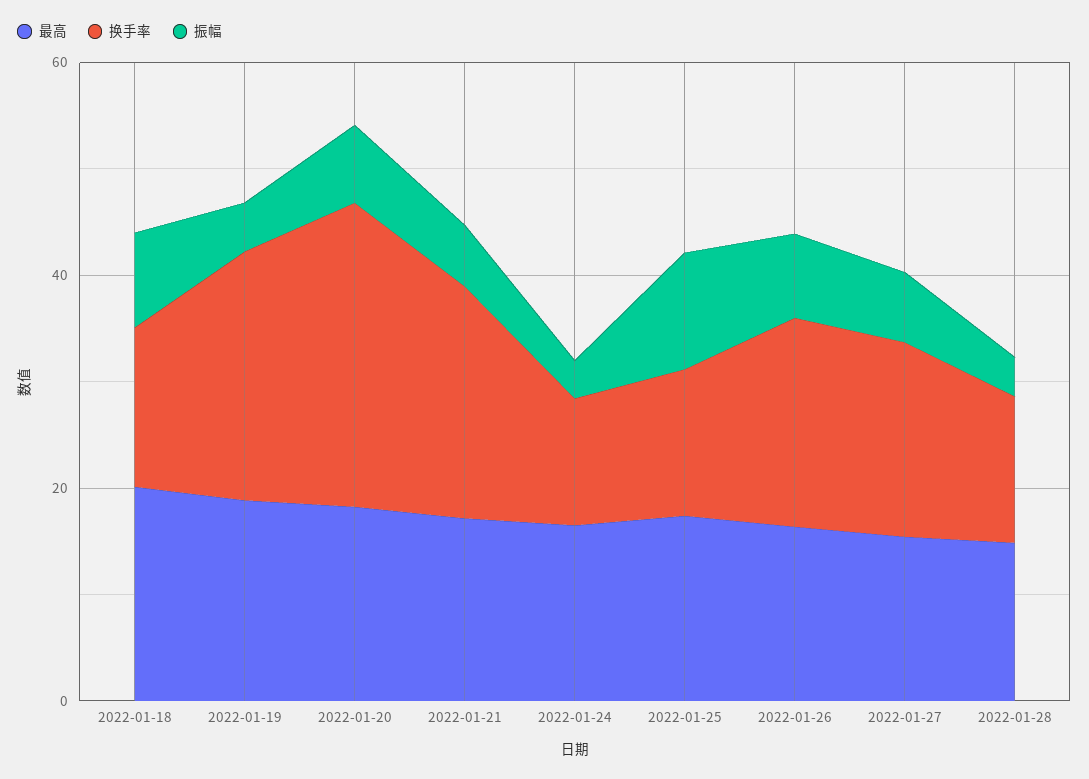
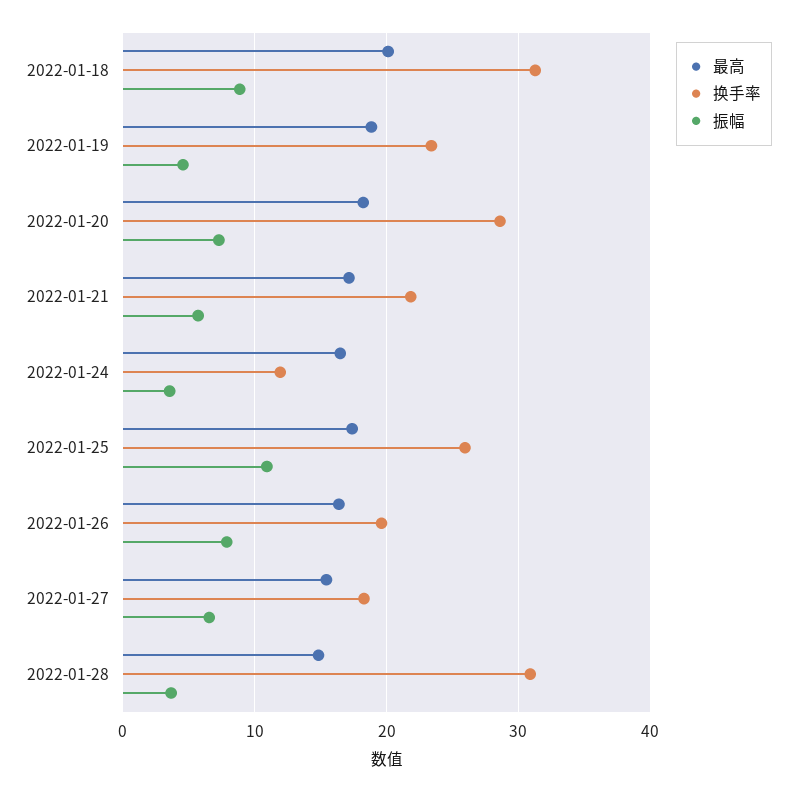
  {
    "最高": {
      "2022-01-18": 20,
      "2022-01-19": 19,
      "2022-01-20": 18,
      "2022-01-21": 17,
      "2022-01-24": 16,
      "2022-01-25": 17,
      "2022-01-26": 16,
      "2022-01-27": 15,
      "2022-01-28": 15
    },
    "换手率": {
-     "2022-01-18": 15,
+     "2022-01-18": 31,
      "2022-01-19": 23,
      "2022-01-20": 29,
      "2022-01-21": 22,
      "2022-01-24": 12,
-     "2022-01-25": 15,
+     "2022-01-25": 26,
      "2022-01-26": 20,
      "2022-01-27": 18,
-     "2022-01-28": 15
+     "2022-01-28": 31
    },
    "振幅": {
      "2022-01-18": 9,
      "2022-01-19": 5,
      "2022-01-20": 7,
      "2022-01-21": 6,
      "2022-01-24": 4,
      "2022-01-25": 11,
      "2022-01-26": 8,
      "2022-01-27": 7,
      "2022-01-28": 4
    }
  }

